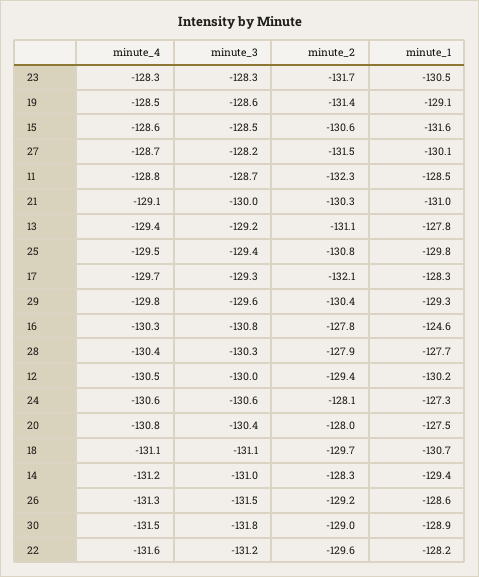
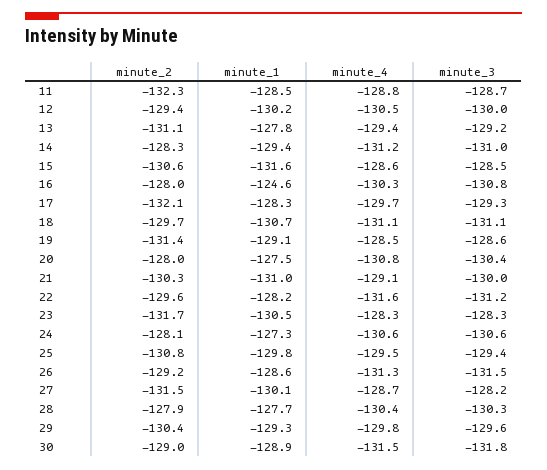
  {
    "minute_4": {
      "23": -128.3,
      "19": -128.5,
      "15": -128.6,
      "27": -128.7,
      "11": -128.8,
      "21": -129.1,
      "13": -129.4,
      "25": -129.5,
      "17": -129.7,
      "29": -129.8,
      "16": -130.3,
      "28": -130.4,
      "12": -130.5,
      "24": -130.6,
      "20": -130.8,
      "18": -131.1,
      "14": -131.2,
      "26": -131.3,
      "30": -131.5,
      "22": -131.6
    },
    "minute_3": {
      "23": -128.3,
      "19": -128.6,
      "15": -128.5,
      "27": -128.2,
      "11": -128.7,
      "21": -130,
      "13": -129.2,
      "25": -129.4,
      "17": -129.3,
      "29": -129.6,
      "16": -130.8,
      "28": -130.3,
      "12": -130,
      "24": -130.6,
      "20": -130.4,
      "18": -131.1,
      "14": -131,
      "26": -131.5,
      "30": -131.8,
      "22": -131.2
    },
    "minute_2": {
      "23": -131.7,
      "19": -131.4,
      "15": -130.6,
      "27": -131.5,
      "11": -132.3,
      "21": -130.3,
      "13": -131.1,
      "25": -130.8,
      "17": -132.1,
      "29": -130.4,
-     "16": -127.8,
+     "16": -128,
      "28": -127.9,
      "12": -129.4,
      "24": -128.1,
      "20": -128,
      "18": -129.7,
      "14": -128.3,
      "26": -129.2,
      "30": -129,
      "22": -129.6
    },
    "minute_1": {
      "23": -130.5,
      "19": -129.1,
      "15": -131.6,
      "27": -130.1,
      "11": -128.5,
      "21": -131,
      "13": -127.8,
      "25": -129.8,
      "17": -128.3,
      "29": -129.3,
      "16": -124.6,
      "28": -127.7,
      "12": -130.2,
      "24": -127.3,
      "20": -127.5,
      "18": -130.7,
      "14": -129.4,
      "26": -128.6,
      "30": -128.9,
      "22": -128.2
    }
  }

